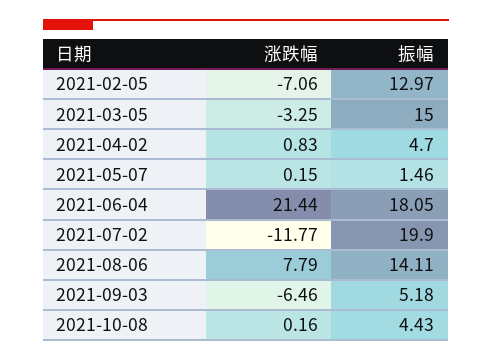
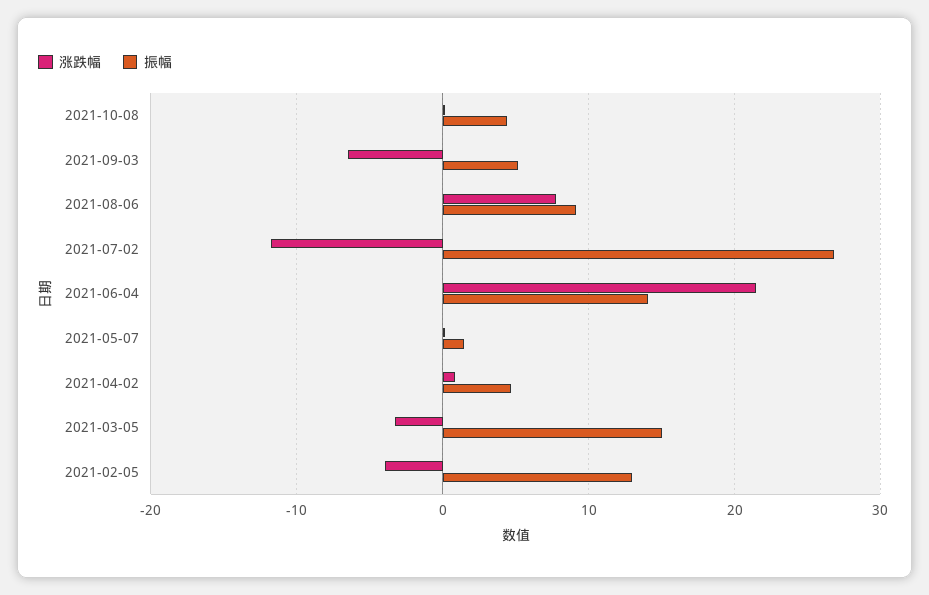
  {
    "涨跌幅": {
-     "2021-02-05": -7.06,
+     "2021-02-05": -4,
      "2021-03-05": -3.25,
      "2021-04-02": 0.83,
      "2021-05-07": 0.15,
      "2021-06-04": 21.44,
      "2021-07-02": -11.77,
      "2021-08-06": 7.79,
      "2021-09-03": -6.46,
      "2021-10-08": 0.16
    },
    "振幅": {
      "2021-02-05": 12.97,
      "2021-03-05": 15,
      "2021-04-02": 4.7,
      "2021-05-07": 1.46,
-     "2021-06-04": 18.05,
+     "2021-06-04": 14,
-     "2021-07-02": 19.9,
+     "2021-07-02": 27,
-     "2021-08-06": 14.11,
+     "2021-08-06": 9,
      "2021-09-03": 5.18,
      "2021-10-08": 4.43
    }
  }

